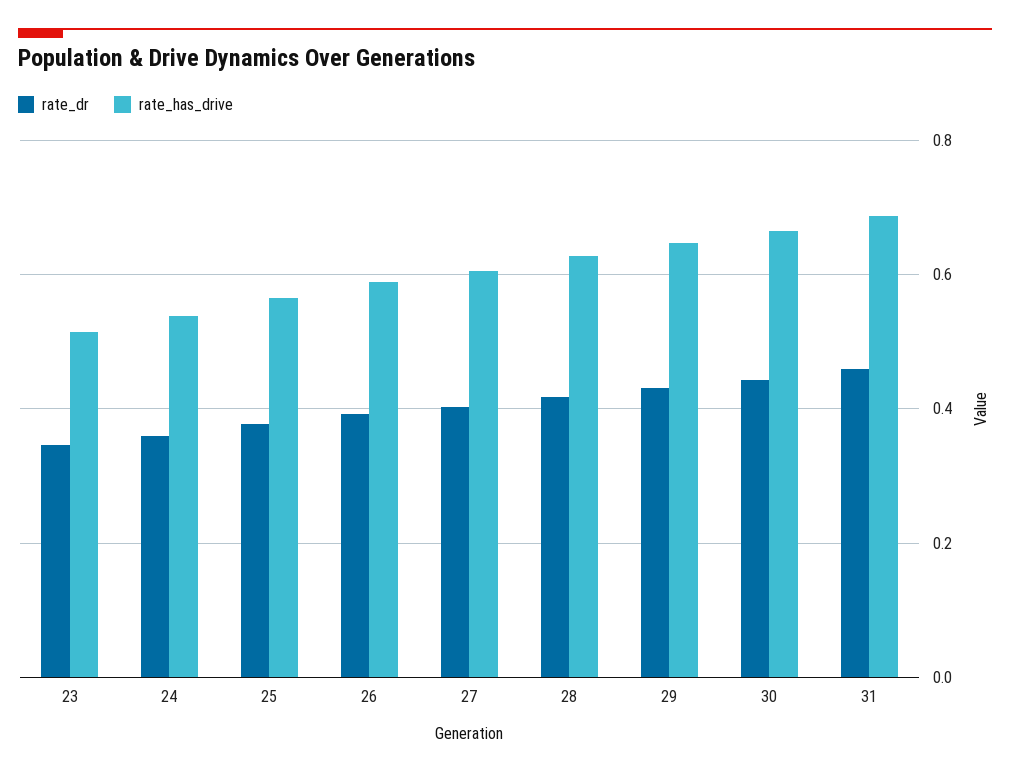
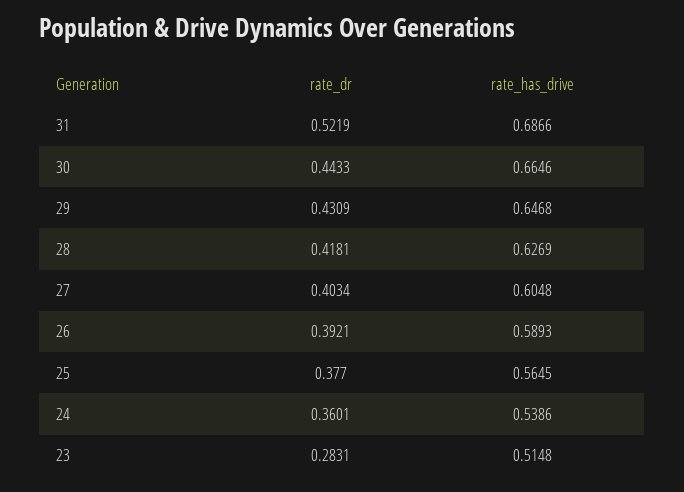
  {
    "rate_dr": {
-     "23": 0.34,
+     "23": 0.2831,
      "24": 0.3601,
      "25": 0.377,
      "26": 0.3921,
      "27": 0.4034,
      "28": 0.4181,
      "29": 0.4309,
      "30": 0.4433,
-     "31": 0.46
+     "31": 0.5219
    },
    "rate_has_drive": {
      "23": 0.5148,
      "24": 0.5386,
      "25": 0.5645,
      "26": 0.5893,
      "27": 0.6048,
      "28": 0.6269,
      "29": 0.6468,
      "30": 0.6646,
      "31": 0.6866
    }
  }

